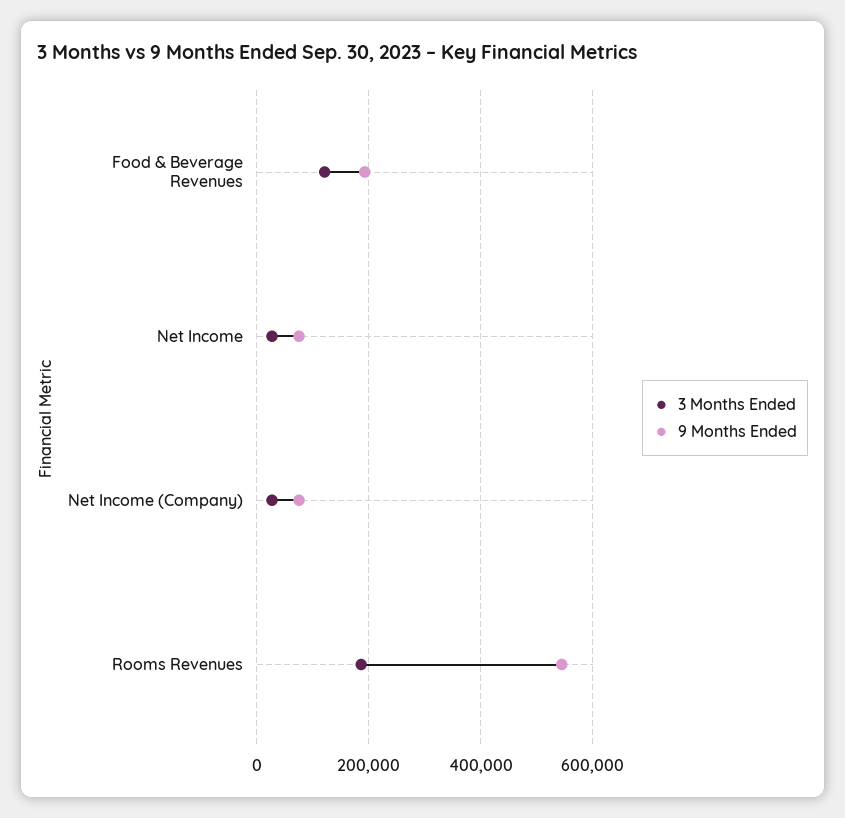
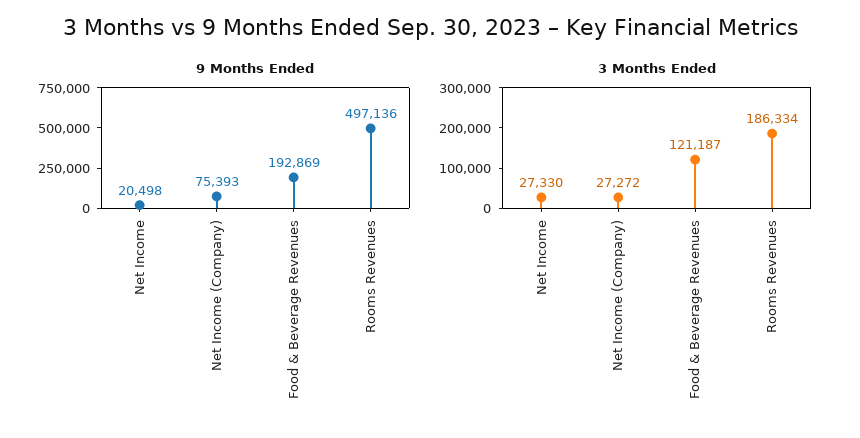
  {
    "3 Months Ended": {
      "Food & Beverage Revenues": 121187,
      "Net Income": 27330,
      "Net Income (Company)": 27272,
      "Rooms Revenues": 186334
    },
    "9 Months Ended": {
      "Food & Beverage Revenues": 192869,
-     "Net Income": 80000,
+     "Net Income": 20498,
      "Net Income (Company)": 75393,
-     "Rooms Revenues": 540000
+     "Rooms Revenues": 497136
    }
  }

